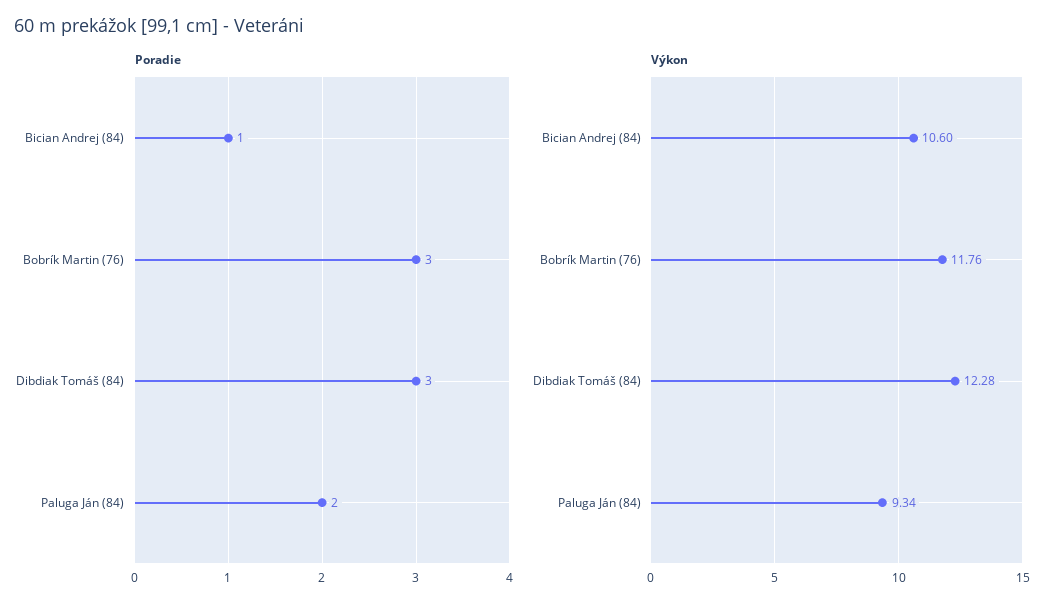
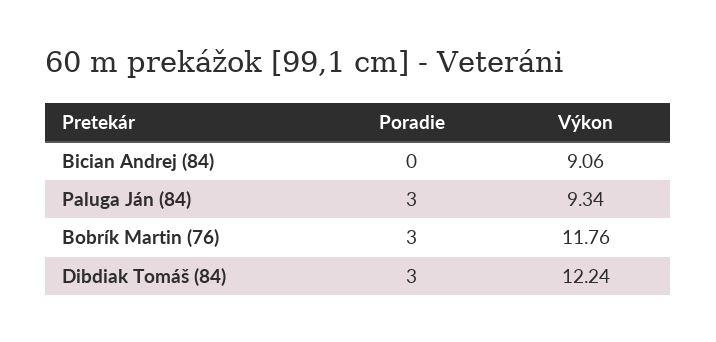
  {
    "Poradie": {
-     "Bician Andrej (84)": 1,
+     "Bician Andrej (84)": 0,
      "Bobrík Martin (76)": 3,
      "Dibdiak Tomáš (84)": 3,
-     "Paluga Ján (84)": 2
+     "Paluga Ján (84)": 3
    },
    "Výkon": {
-     "Bician Andrej (84)": 10.6,
+     "Bician Andrej (84)": 9.06,
      "Bobrík Martin (76)": 11.76,
-     "Dibdiak Tomáš (84)": 12.28,
+     "Dibdiak Tomáš (84)": 12.24,
      "Paluga Ján (84)": 9.34
    }
  }

